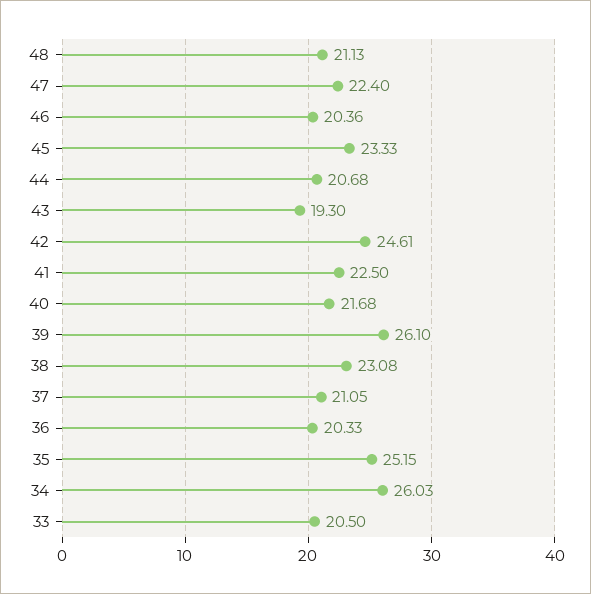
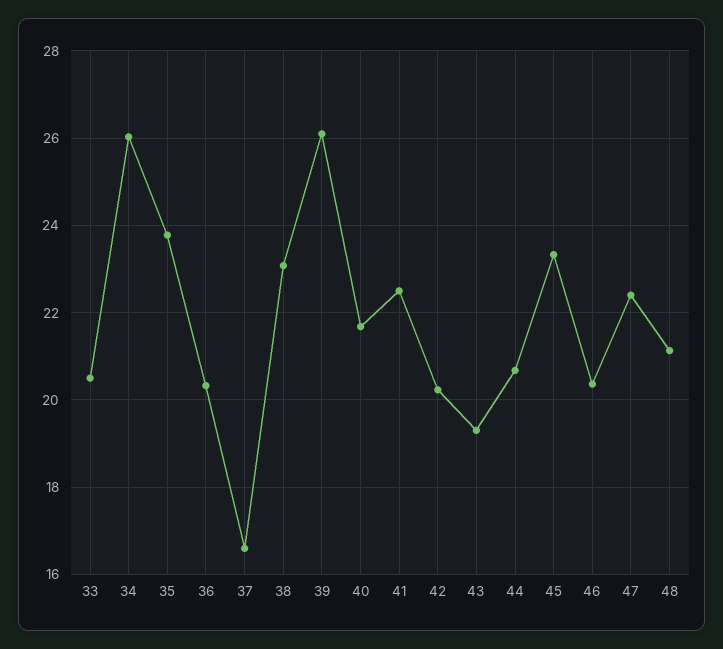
  {
    "48": 21.13,
    "47": 22.4,
    "46": 20.36,
    "45": 23.33,
    "44": 20.68,
    "43": 19.3,
-   "42": 24.61,
+   "42": 20.2,
    "41": 22.5,
    "40": 21.68,
    "39": 26.1,
    "38": 23.08,
-   "37": 21.05,
+   "37": 16.6,
    "36": 20.33,
-   "35": 25.15,
+   "35": 23.8,
    "34": 26.03,
    "33": 20.5
  }

